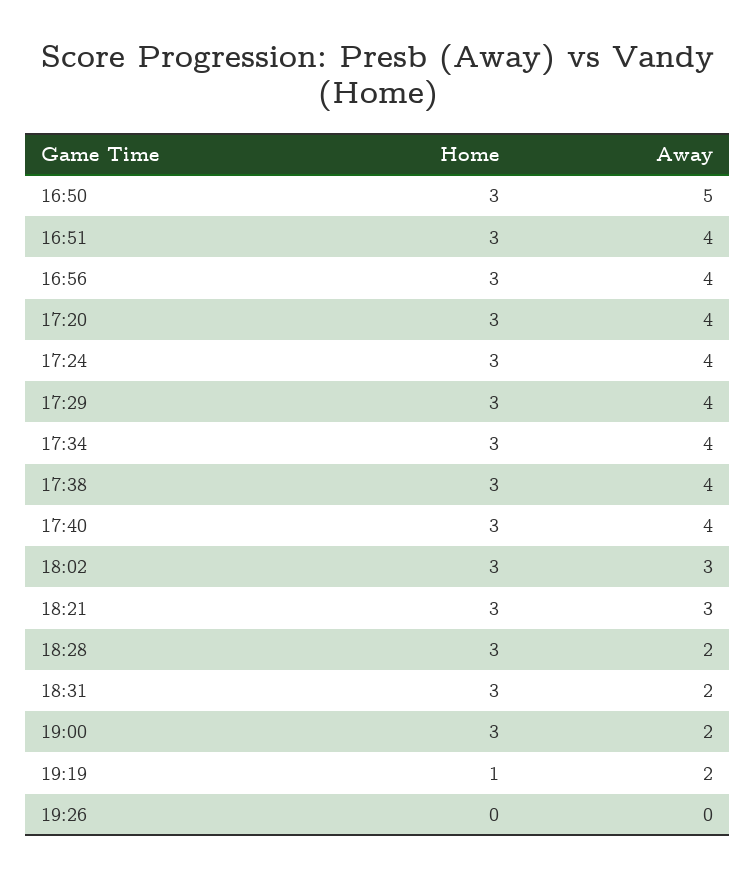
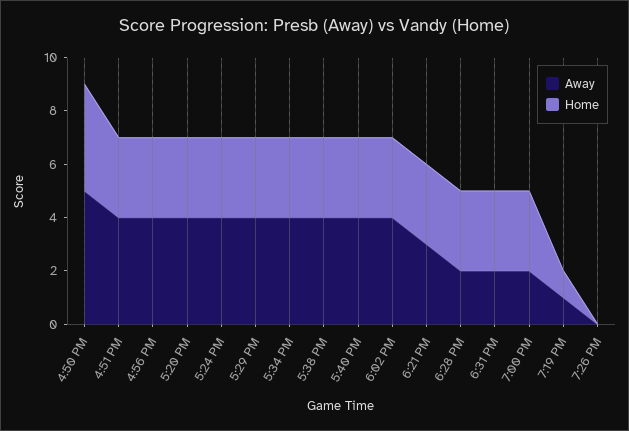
  {
    "Home": {
-     "16:50": 3,
+     "16:50": 4,
      "16:51": 3,
      "16:56": 3,
      "17:20": 3,
      "17:24": 3,
      "17:29": 3,
      "17:34": 3,
      "17:38": 3,
      "17:40": 3,
      "18:02": 3,
      "18:21": 3,
      "18:28": 3,
      "18:31": 3,
      "19:00": 3,
      "19:19": 1,
      "19:26": 0
    },
    "Away": {
      "16:50": 5,
      "16:51": 4,
      "16:56": 4,
      "17:20": 4,
      "17:24": 4,
      "17:29": 4,
      "17:34": 4,
      "17:38": 4,
      "17:40": 4,
-     "18:02": 3,
+     "18:02": 4,
      "18:21": 3,
      "18:28": 2,
      "18:31": 2,
      "19:00": 2,
-     "19:19": 2,
+     "19:19": 1,
      "19:26": 0
    }
  }

